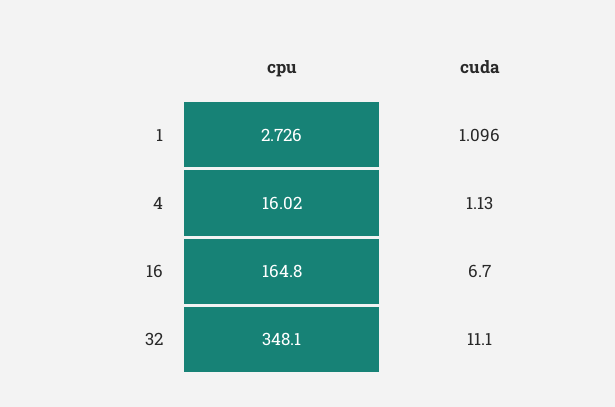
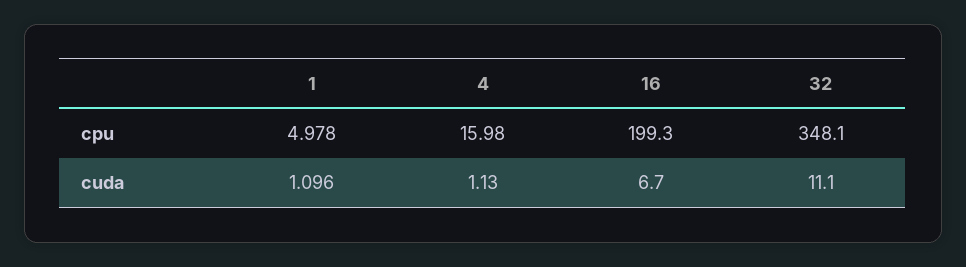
  {
    "cpu": {
-     "1": 2.726,
+     "1": 4.978,
-     "4": 16.02,
+     "4": 15.98,
-     "16": 164.8,
+     "16": 199.3,
      "32": 348.1
    },
    "cuda": {
      "1": 1.096,
      "4": 1.13,
      "16": 6.7,
      "32": 11.1
    }
  }

